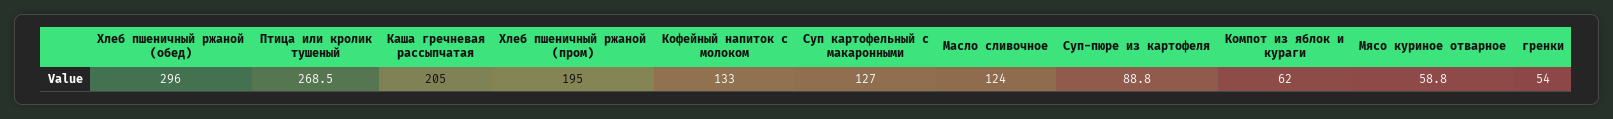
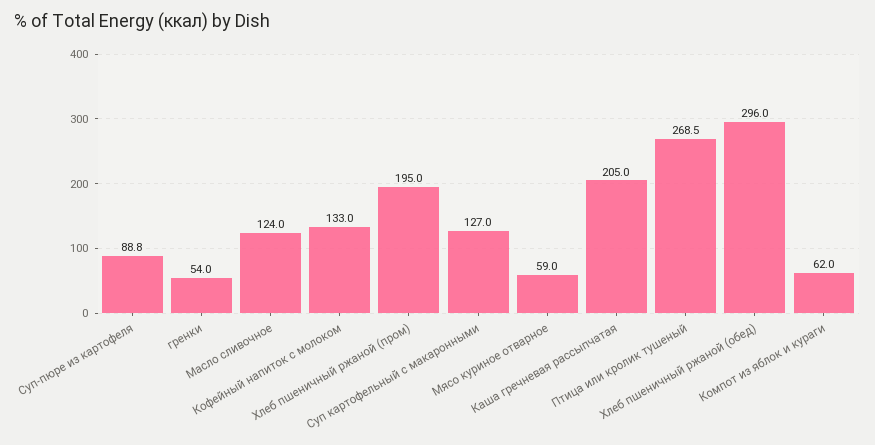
  {
    "Хлеб пшеничный ржаной (обед)": 296,
    "Птица или кролик тушеный": 268.5,
    "Каша гречневая рассыпчатая": 205,
    "Хлеб пшеничный ржаной (пром)": 195,
    "Кофейный напиток с молоком": 133,
    "Суп картофельный с макаронными": 127,
    "Масло сливочное": 124,
    "Суп-пюре из картофеля": 88.8,
    "Компот из яблок и кураги": 62,
-   "Мясо куриное отварное": 58.8,
+   "Мясо куриное отварное": 59,
    "гренки": 54
  }

